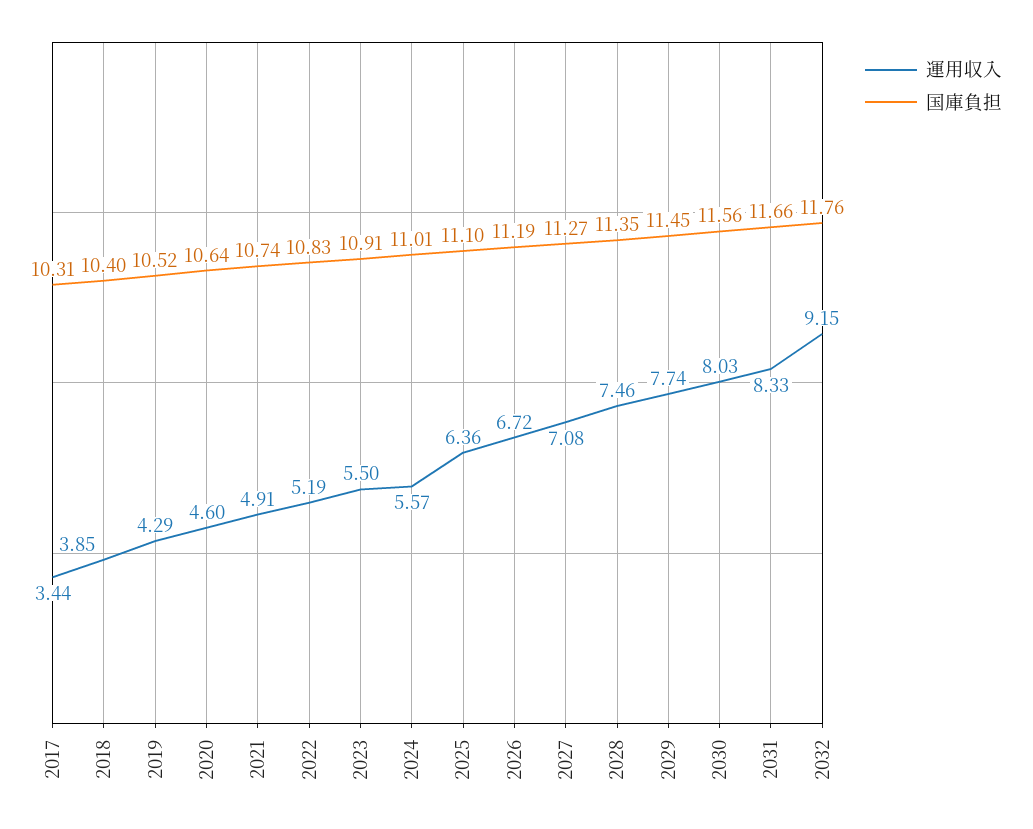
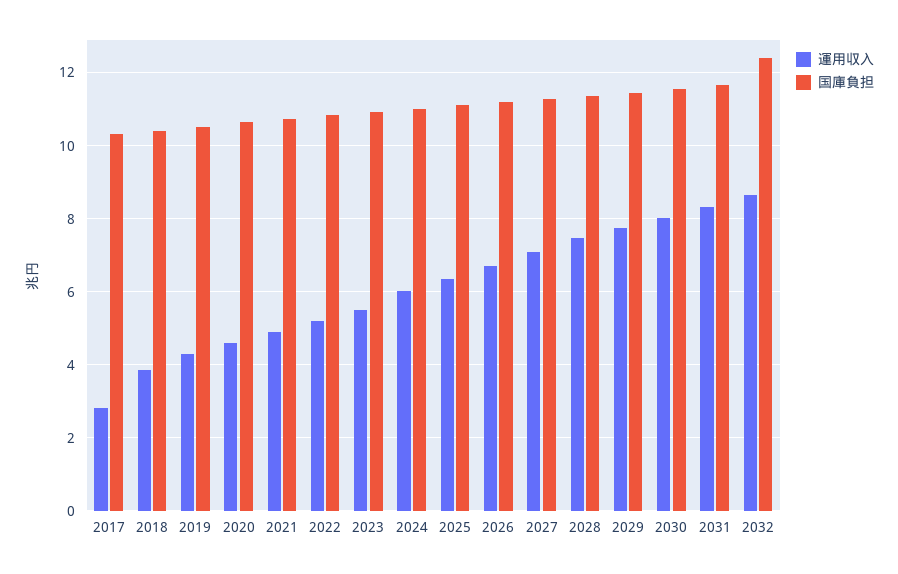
  {
    "運用収入": {
-     "2017": 3.44,
+     "2017": 2.8,
      "2018": 3.85,
      "2019": 4.29,
      "2020": 4.6,
      "2021": 4.91,
      "2022": 5.19,
      "2023": 5.5,
-     "2024": 5.57,
+     "2024": 6,
      "2025": 6.36,
      "2026": 6.72,
      "2027": 7.08,
      "2028": 7.46,
      "2029": 7.74,
      "2030": 8.03,
      "2031": 8.33,
-     "2032": 9.15
+     "2032": 8.6
    },
    "国庫負担": {
      "2017": 10.31,
      "2018": 10.4,
      "2019": 10.52,
      "2020": 10.64,
      "2021": 10.74,
      "2022": 10.83,
      "2023": 10.91,
      "2024": 11.01,
      "2025": 11.1,
      "2026": 11.19,
      "2027": 11.27,
      "2028": 11.35,
      "2029": 11.45,
      "2030": 11.56,
      "2031": 11.66,
-     "2032": 11.76
+     "2032": 12.4
    }
  }

